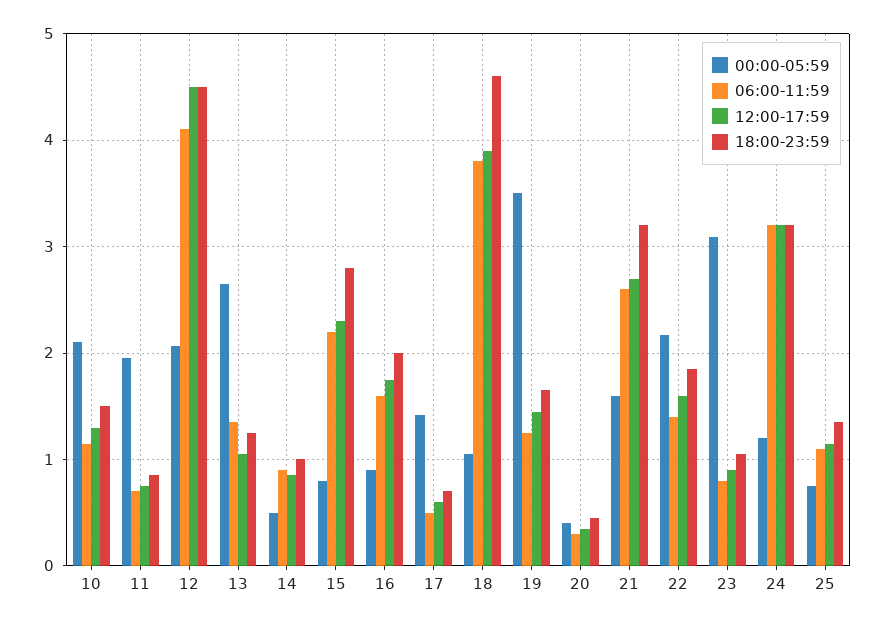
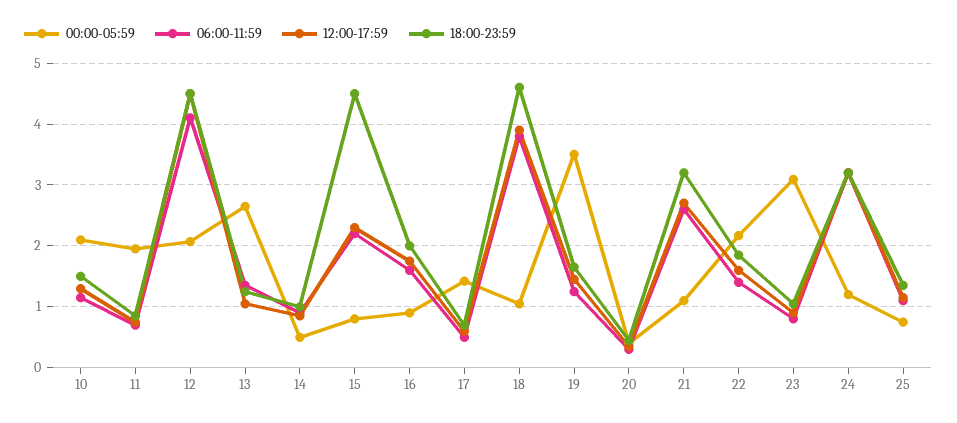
  {
    "00:00-05:59": {
      "10": 2.1,
      "11": 2,
      "12": 2.1,
      "13": 2.7,
      "14": 0.5,
      "15": 0.8,
      "16": 0.9,
      "17": 1.4,
      "18": 1.1,
      "19": 3.5,
      "20": 0.4,
-     "21": 1.6,
+     "21": 1.1,
      "22": 2.2,
      "23": 3.1,
      "24": 1.2,
      "25": 0.8
    },
    "06:00-11:59": {
      "10": 1.2,
      "11": 0.7,
      "12": 4.1,
      "13": 1.4,
      "14": 0.9,
      "15": 2.2,
      "16": 1.6,
      "17": 0.5,
      "18": 3.8,
      "19": 1.3,
      "20": 0.3,
      "21": 2.6,
      "22": 1.4,
      "23": 0.8,
      "24": 3.2,
      "25": 1.1
    },
    "12:00-17:59": {
      "10": 1.3,
      "11": 0.8,
      "12": 4.5,
      "13": 1.1,
      "14": 0.9,
      "15": 2.3,
      "16": 1.8,
      "17": 0.6,
      "18": 3.9,
      "19": 1.5,
      "20": 0.4,
      "21": 2.7,
      "22": 1.6,
      "23": 0.9,
      "24": 3.2,
      "25": 1.2
    },
    "18:00-23:59": {
      "10": 1.5,
      "11": 0.9,
      "12": 4.5,
      "13": 1.3,
      "14": 1,
-     "15": 2.8,
+     "15": 4.5,
      "16": 2,
      "17": 0.7,
      "18": 4.6,
      "19": 1.7,
      "20": 0.5,
      "21": 3.2,
      "22": 1.9,
      "23": 1.1,
      "24": 3.2,
      "25": 1.4
    }
  }

